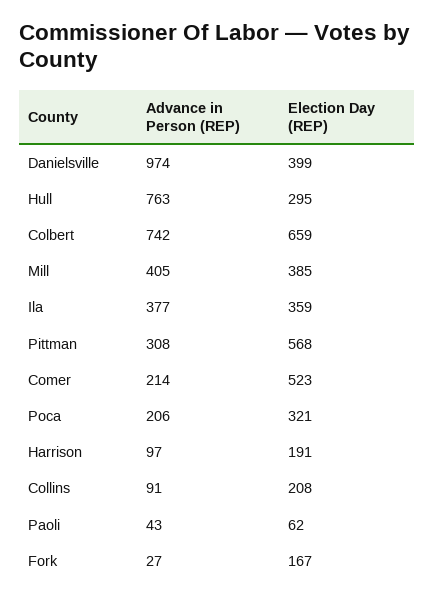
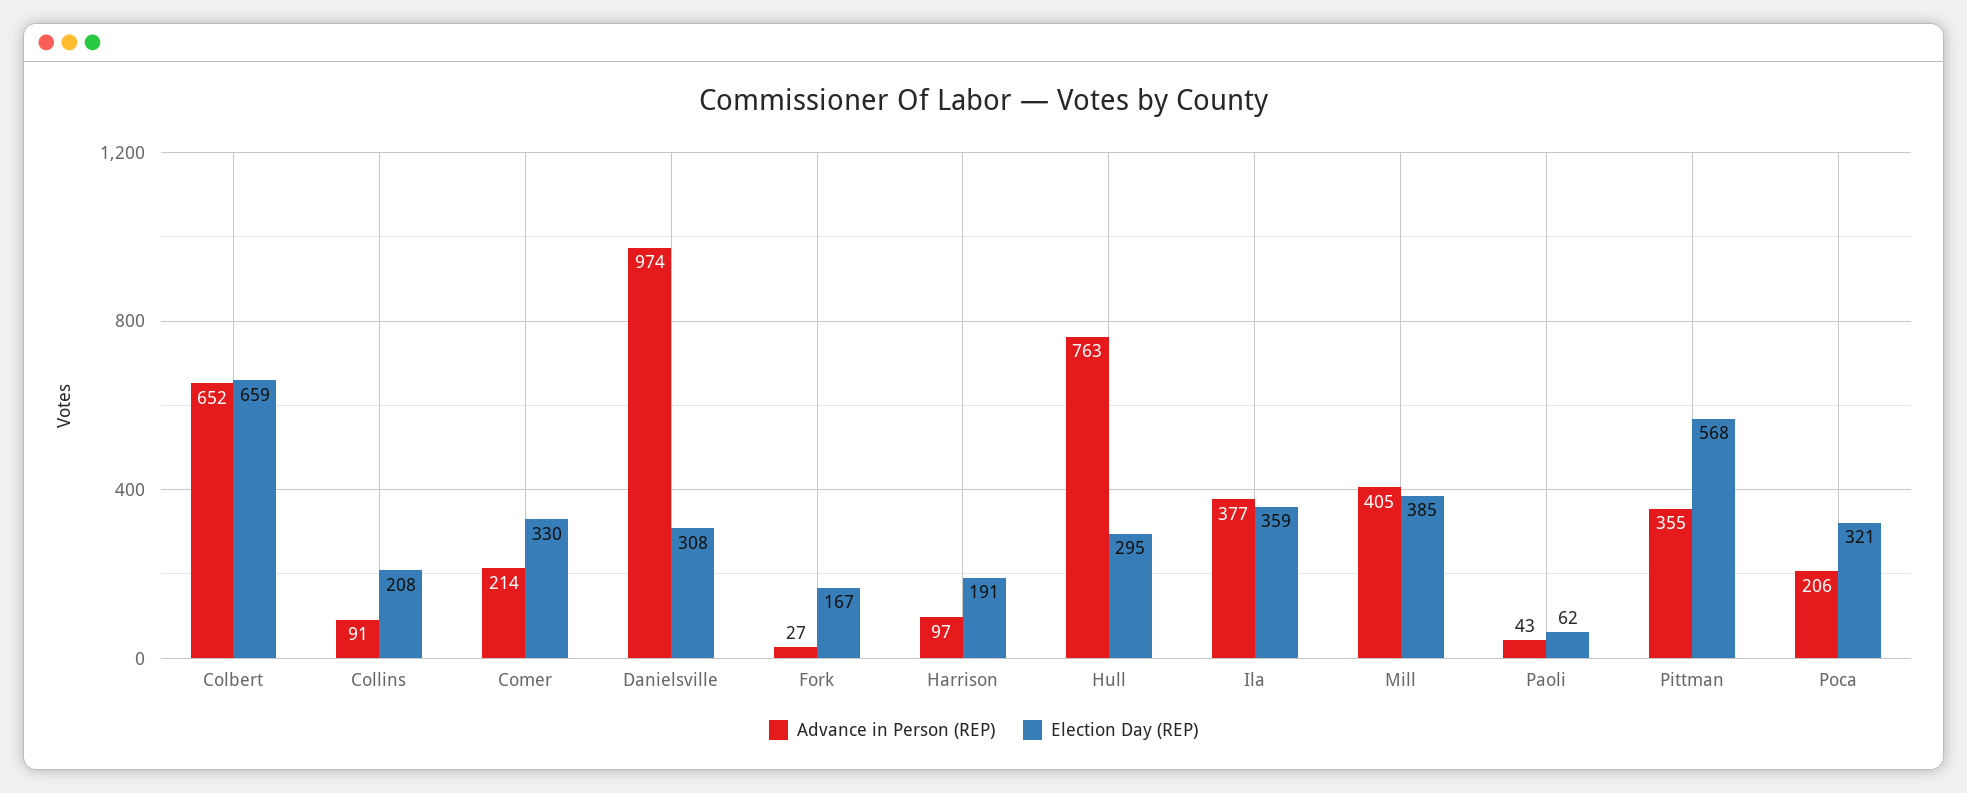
  {
    "Advance in Person (REP)": {
      "Danielsville": 974,
      "Hull": 763,
-     "Colbert": 742,
+     "Colbert": 652,
      "Mill": 405,
      "Ila": 377,
-     "Pittman": 308,
+     "Pittman": 355,
      "Comer": 214,
      "Poca": 206,
      "Harrison": 97,
      "Collins": 91,
      "Paoli": 43,
      "Fork": 27
    },
    "Election Day (REP)": {
-     "Danielsville": 399,
+     "Danielsville": 308,
      "Hull": 295,
      "Colbert": 659,
      "Mill": 385,
      "Ila": 359,
      "Pittman": 568,
-     "Comer": 523,
+     "Comer": 330,
      "Poca": 321,
      "Harrison": 191,
      "Collins": 208,
      "Paoli": 62,
      "Fork": 167
    }
  }

